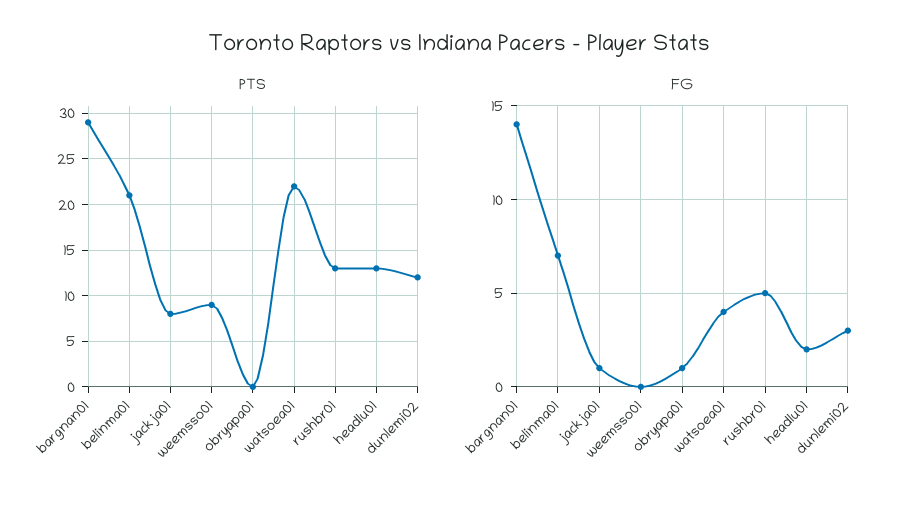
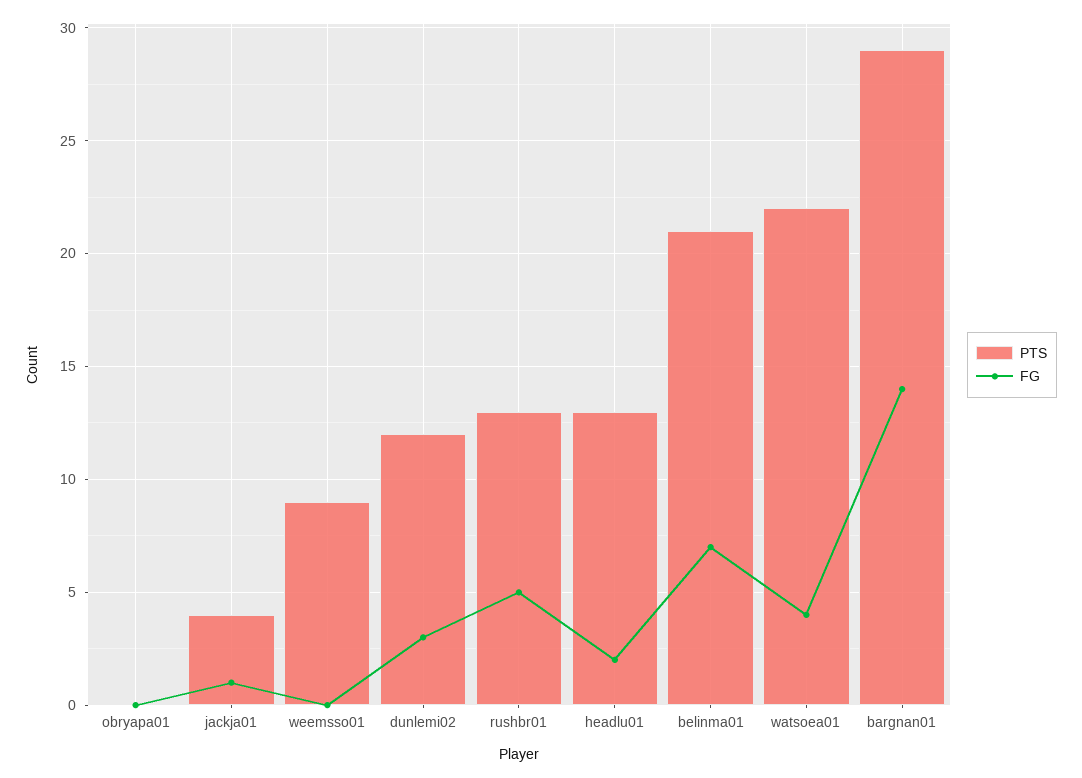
  {
    "PTS": {
      "bargnan01": 29,
      "belinma01": 21,
-     "jackja01": 8,
+     "jackja01": 4,
      "weemsso01": 9,
      "obryapa01": 0,
      "watsoea01": 22,
      "rushbr01": 13,
      "headlu01": 13,
      "dunlemi02": 12
    },
    "FG": {
      "bargnan01": 14,
      "belinma01": 7,
      "jackja01": 1,
      "weemsso01": 0,
-     "obryapa01": 1,
+     "obryapa01": 0,
      "watsoea01": 4,
      "rushbr01": 5,
      "headlu01": 2,
      "dunlemi02": 3
    }
  }

